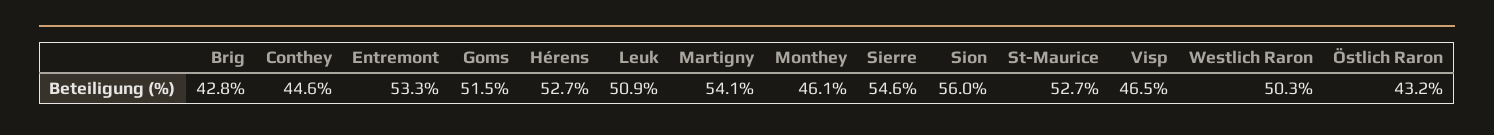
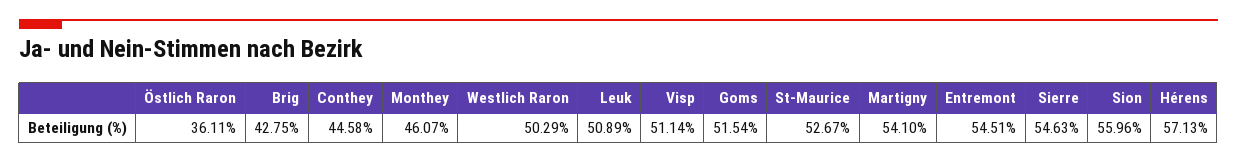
  {
    "Brig": 42.75,
    "Conthey": 44.58,
-   "Entremont": 53.3,
+   "Entremont": 54.51,
    "Goms": 51.54,
-   "Hérens": 52.7,
+   "Hérens": 57.13,
    "Leuk": 50.89,
    "Martigny": 54.1,
    "Monthey": 46.07,
    "Sierre": 54.63,
    "Sion": 55.96,
    "St-Maurice": 52.67,
-   "Visp": 46.5,
+   "Visp": 51.14,
    "Westlich Raron": 50.29,
-   "Östlich Raron": 43.2
+   "Östlich Raron": 36.11
  }

